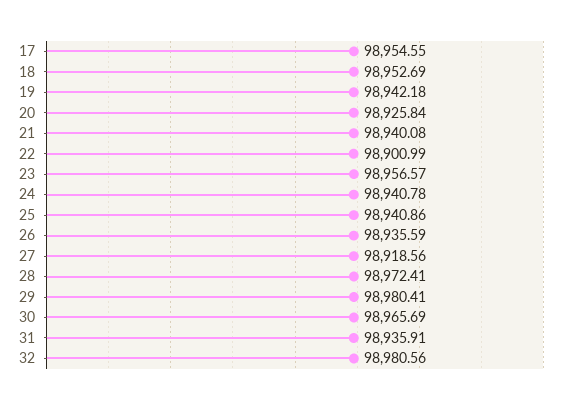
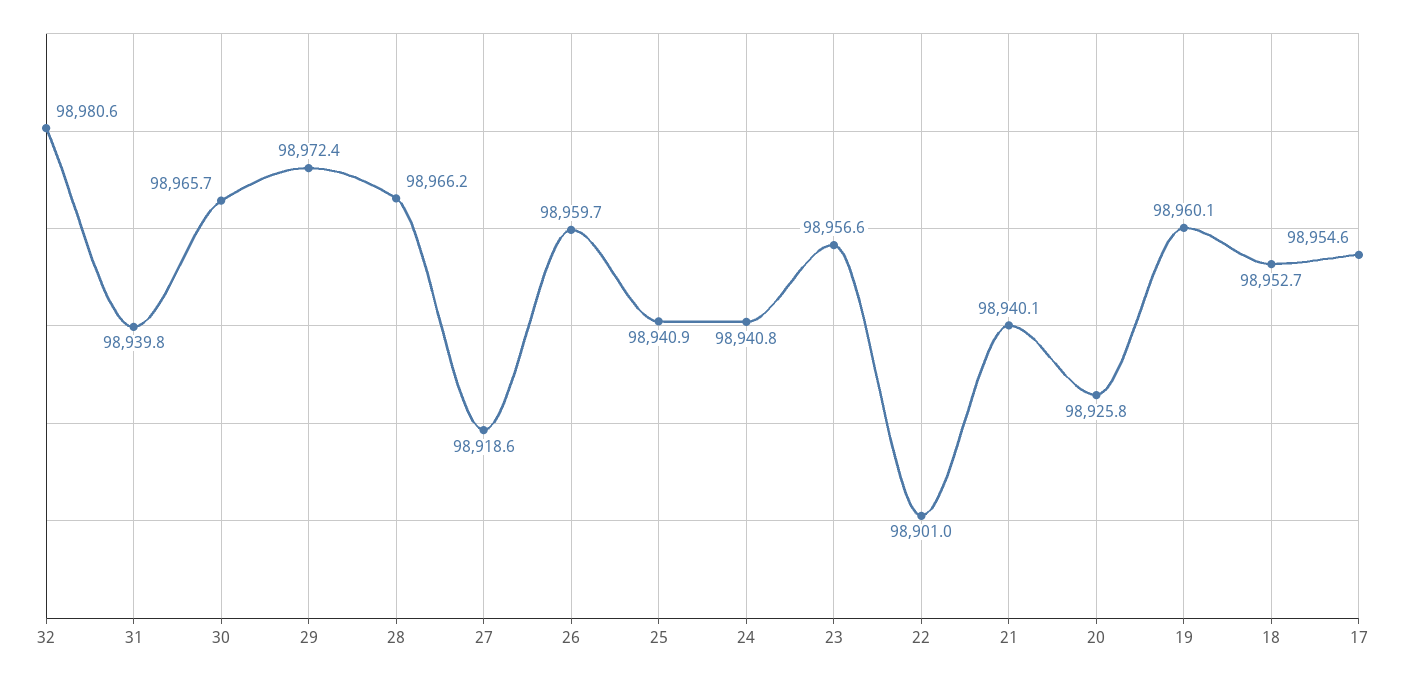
  {
    "17": 98954.55,
    "18": 98952.69,
-   "19": 98942.18,
+   "19": 98960.1,
    "20": 98925.84,
    "21": 98940.08,
    "22": 98900.99,
    "23": 98956.57,
    "24": 98940.78,
    "25": 98940.86,
-   "26": 98935.59,
+   "26": 98959.7,
    "27": 98918.56,
-   "28": 98972.41,
+   "28": 98966.2,
-   "29": 98980.41,
+   "29": 98972.4,
    "30": 98965.69,
-   "31": 98935.91,
+   "31": 98939.8,
    "32": 98980.56
  }

